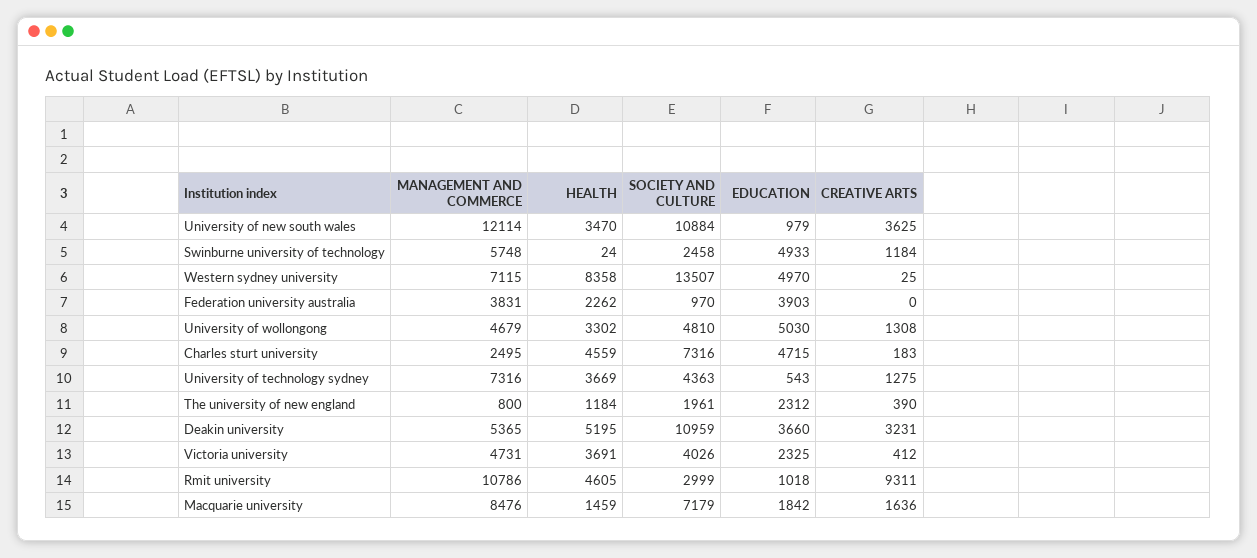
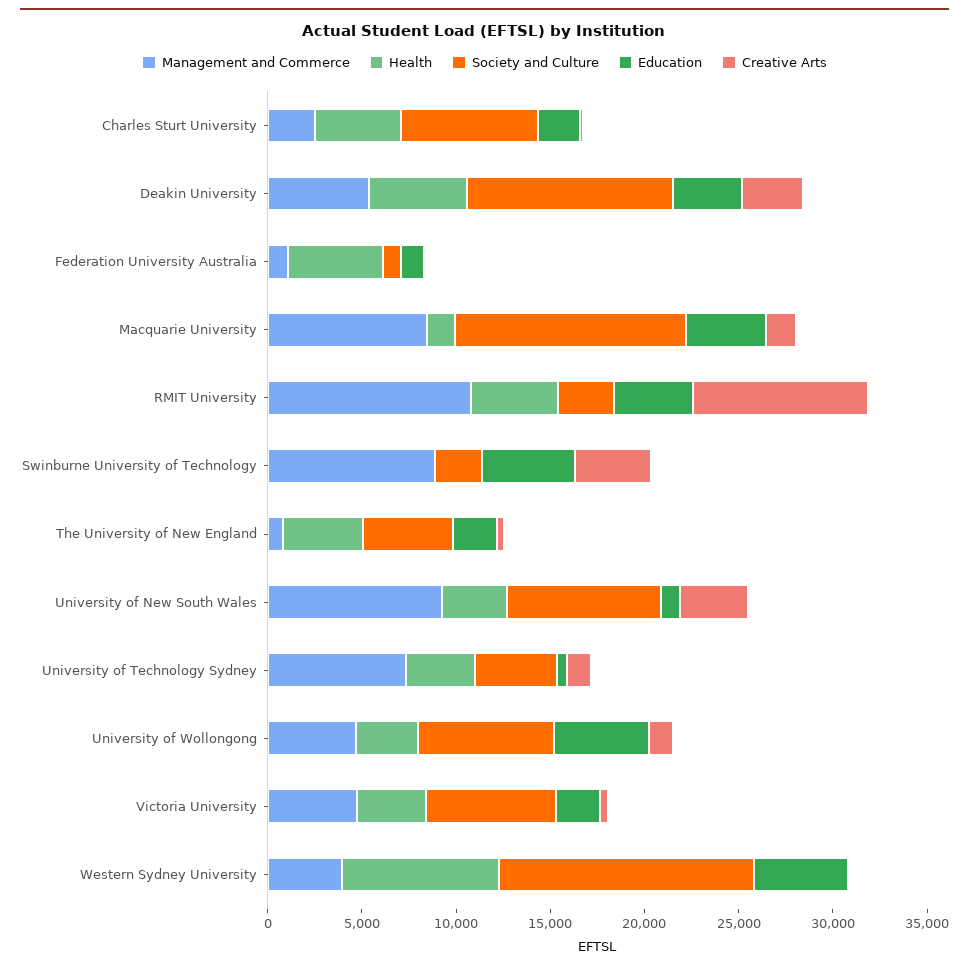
  {
    "MANAGEMENT AND COMMERCE": {
-     "University of new south wales": 12114,
+     "University of new south wales": 9000,
-     "Swinburne university of technology": 5748,
+     "Swinburne university of technology": 9000,
-     "Western sydney university": 7115,
+     "Western sydney university": 4000,
-     "Federation university australia": 3831,
+     "Federation university australia": 1000,
      "University of wollongong": 4679,
      "Charles sturt university": 2495,
      "University of technology sydney": 7316,
      "The university of new england": 800,
      "Deakin university": 5365,
      "Victoria university": 4731,
      "Rmit university": 10786,
      "Macquarie university": 8476
    },
    "HEALTH": {
      "University of new south wales": 3470,
      "Swinburne university of technology": 24,
      "Western sydney university": 8358,
-     "Federation university australia": 2262,
+     "Federation university australia": 5000,
      "University of wollongong": 3302,
      "Charles sturt university": 4559,
      "University of technology sydney": 3669,
-     "The university of new england": 1184,
+     "The university of new england": 4000,
      "Deakin university": 5195,
      "Victoria university": 3691,
      "Rmit university": 4605,
      "Macquarie university": 1459
    },
    "SOCIETY AND CULTURE": {
-     "University of new south wales": 10884,
+     "University of new south wales": 8000,
      "Swinburne university of technology": 2458,
      "Western sydney university": 13507,
      "Federation university australia": 970,
-     "University of wollongong": 4810,
+     "University of wollongong": 7000,
      "Charles sturt university": 7316,
      "University of technology sydney": 4363,
-     "The university of new england": 1961,
+     "The university of new england": 5000,
      "Deakin university": 10959,
-     "Victoria university": 4026,
+     "Victoria university": 7000,
      "Rmit university": 2999,
-     "Macquarie university": 7179
+     "Macquarie university": 12000
    },
    "EDUCATION": {
      "University of new south wales": 979,
      "Swinburne university of technology": 4933,
      "Western sydney university": 4970,
-     "Federation university australia": 3903,
+     "Federation university australia": 1000,
      "University of wollongong": 5030,
-     "Charles sturt university": 4715,
+     "Charles sturt university": 2000,
      "University of technology sydney": 543,
      "The university of new england": 2312,
      "Deakin university": 3660,
      "Victoria university": 2325,
-     "Rmit university": 1018,
+     "Rmit university": 4000,
-     "Macquarie university": 1842
+     "Macquarie university": 4000
    },
    "CREATIVE ARTS": {
      "University of new south wales": 3625,
-     "Swinburne university of technology": 1184,
+     "Swinburne university of technology": 4000,
      "Western sydney university": 25,
      "Federation university australia": 0,
      "University of wollongong": 1308,
      "Charles sturt university": 183,
      "University of technology sydney": 1275,
      "The university of new england": 390,
      "Deakin university": 3231,
      "Victoria university": 412,
      "Rmit university": 9311,
      "Macquarie university": 1636
    }
  }

